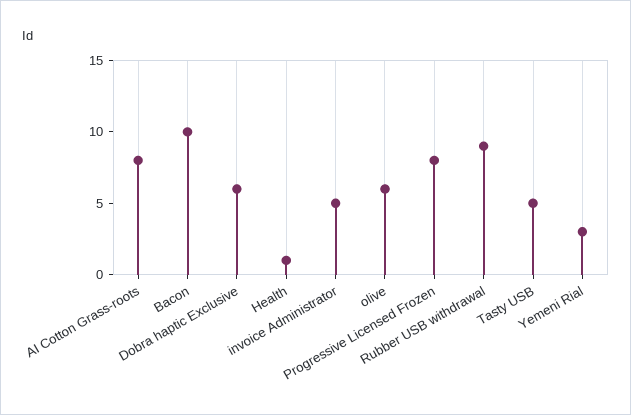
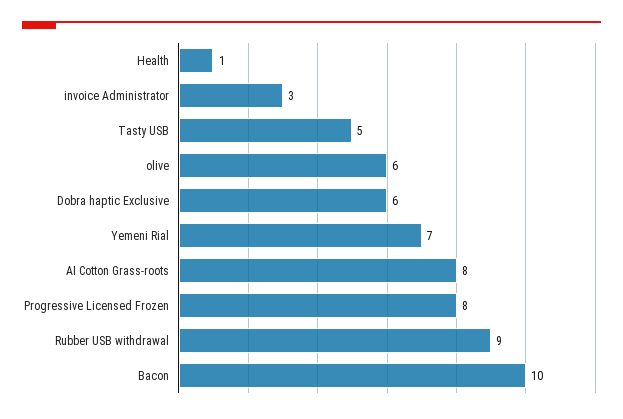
  {
    "AI Cotton Grass-roots": 8,
    "Bacon": 10,
    "Dobra haptic Exclusive": 6,
    "Health": 1,
-   "invoice Administrator": 5,
+   "invoice Administrator": 3,
    "olive": 6,
    "Progressive Licensed Frozen": 8,
    "Rubber USB withdrawal": 9,
    "Tasty USB": 5,
-   "Yemeni Rial": 3
+   "Yemeni Rial": 7
  }

